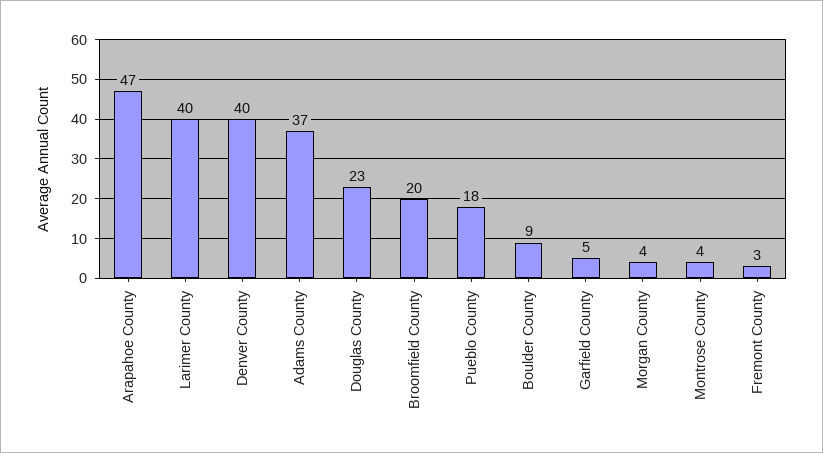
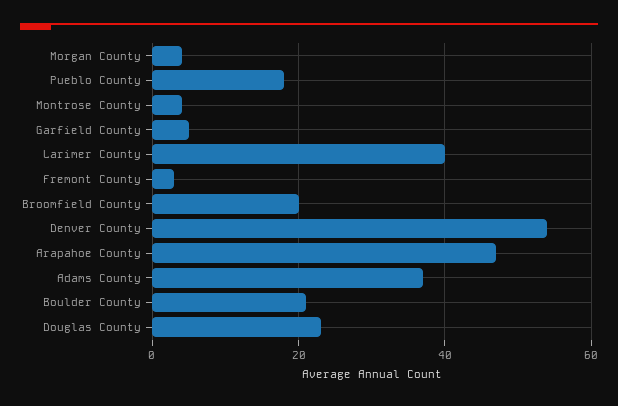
  {
    "Arapahoe County": 47,
    "Larimer County": 40,
-   "Denver County": 40,
+   "Denver County": 55,
    "Adams County": 37,
    "Douglas County": 23,
    "Broomfield County": 20,
    "Pueblo County": 18,
-   "Boulder County": 9,
+   "Boulder County": 20,
    "Garfield County": 5,
    "Morgan County": 4,
    "Montrose County": 4,
    "Fremont County": 3
  }

